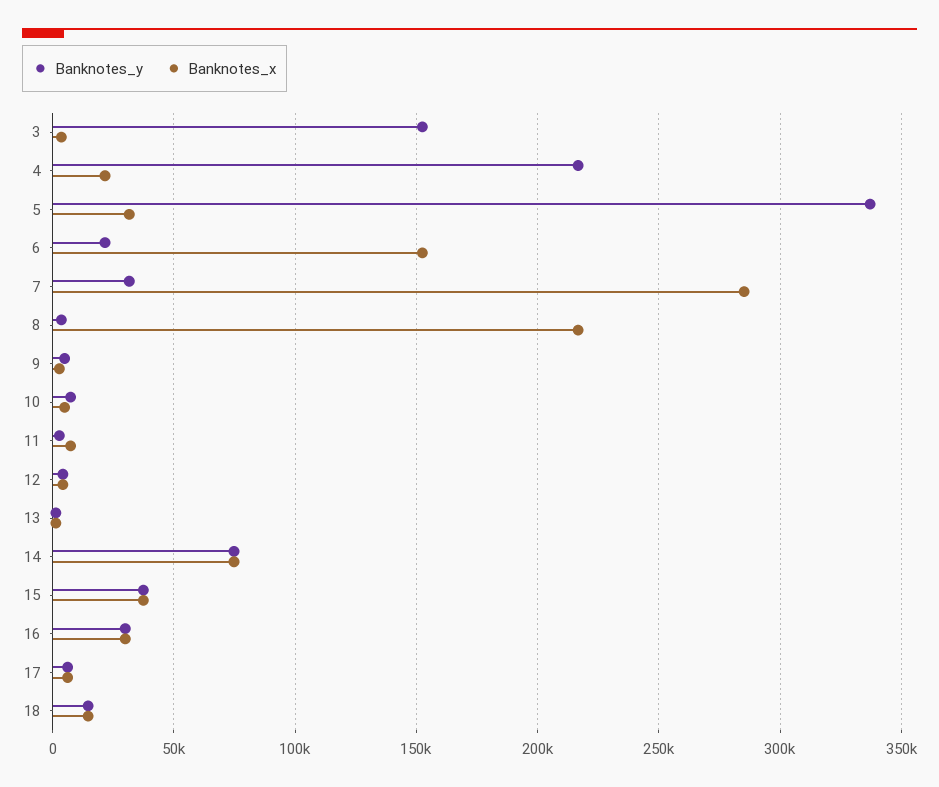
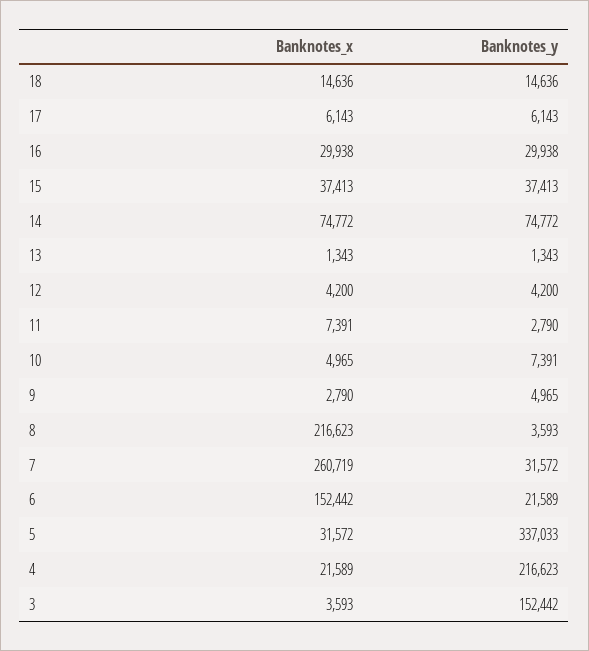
  {
    "Banknotes_y": {
      "3": 152442,
      "4": 216623,
      "5": 337033,
      "6": 21589,
      "7": 31572,
      "8": 3593,
      "9": 4965,
      "10": 7391,
      "11": 2790,
      "12": 4200,
      "13": 1343,
      "14": 74772,
      "15": 37413,
      "16": 29938,
      "17": 6143,
      "18": 14636
    },
    "Banknotes_x": {
      "3": 3593,
      "4": 21589,
      "5": 31572,
      "6": 152442,
-     "7": 285000,
+     "7": 260719,
      "8": 216623,
      "9": 2790,
      "10": 4965,
      "11": 7391,
      "12": 4200,
      "13": 1343,
      "14": 74772,
      "15": 37413,
      "16": 29938,
      "17": 6143,
      "18": 14636
    }
  }

